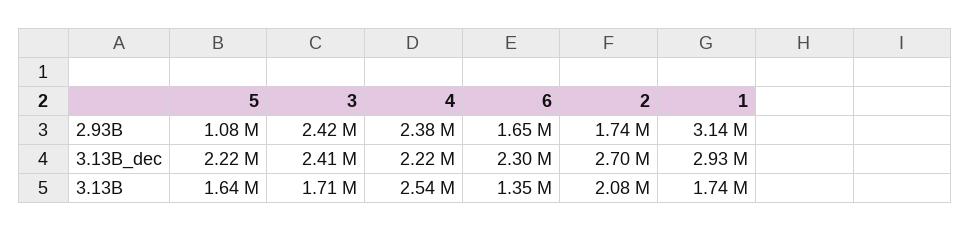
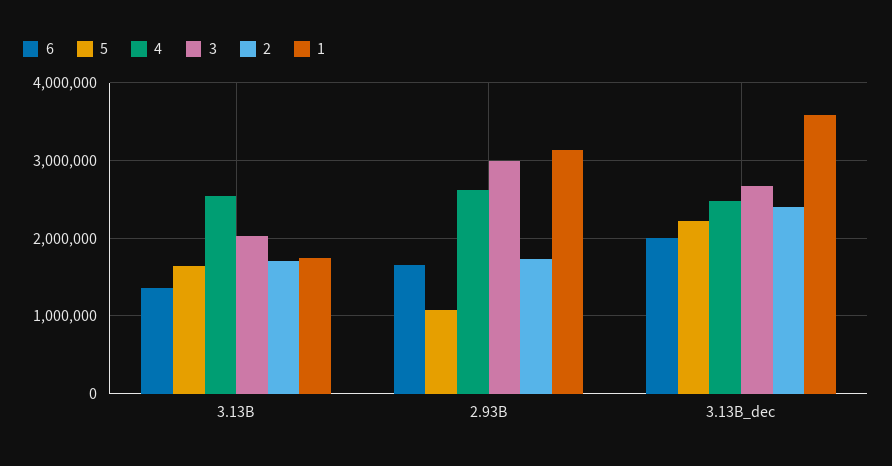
  {
    "5": {
      "2.93B": 1080000,
      "3.13B_dec": 2220000,
      "3.13B": 1640000
    },
    "3": {
-     "2.93B": 2420000,
+     "2.93B": 3000000,
-     "3.13B_dec": 2410000,
+     "3.13B_dec": 2700000,
-     "3.13B": 1710000
+     "3.13B": 2000000
    },
    "4": {
-     "2.93B": 2380000,
+     "2.93B": 2600000,
-     "3.13B_dec": 2220000,
+     "3.13B_dec": 2500000,
      "3.13B": 2540000
    },
    "6": {
      "2.93B": 1650000,
-     "3.13B_dec": 2300000,
+     "3.13B_dec": 2000000,
      "3.13B": 1350000
    },
    "2": {
      "2.93B": 1740000,
-     "3.13B_dec": 2700000,
+     "3.13B_dec": 2400000,
-     "3.13B": 2080000
+     "3.13B": 1700000
    },
    "1": {
      "2.93B": 3140000,
-     "3.13B_dec": 2930000,
+     "3.13B_dec": 3600000,
      "3.13B": 1740000
    }
  }

